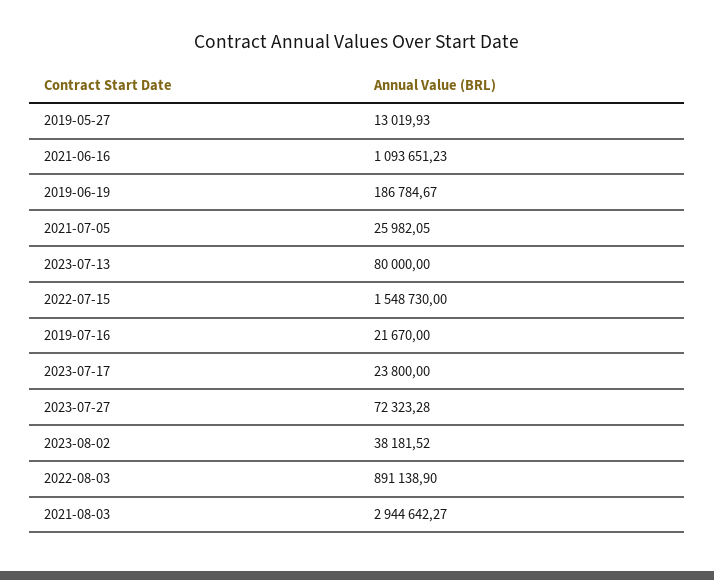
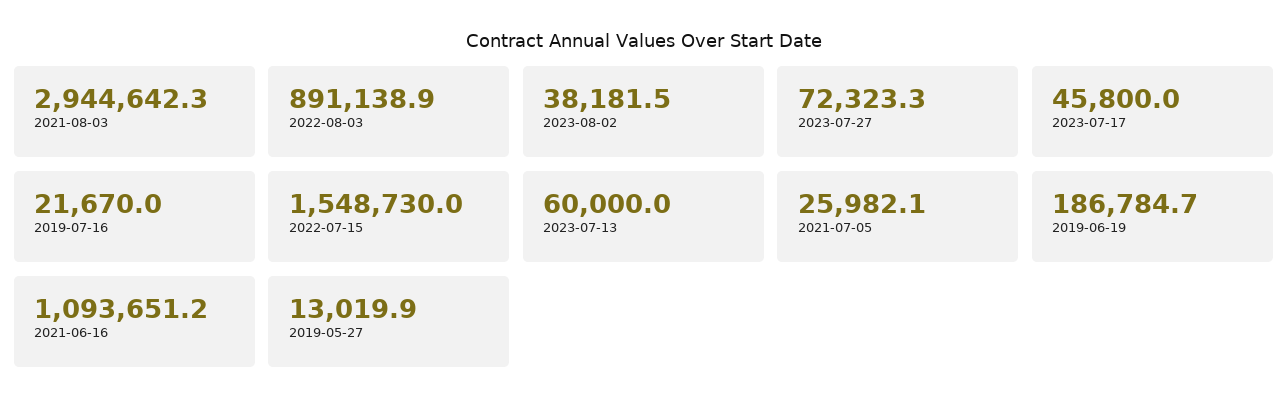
  {
    "2019-05-27": 13019.93,
    "2021-06-16": 1093651.23,
    "2019-06-19": 186784.67,
    "2021-07-05": 25982.05,
-   "2023-07-13": 80000,
+   "2023-07-13": 60000,
    "2022-07-15": 1548730,
    "2019-07-16": 21670,
-   "2023-07-17": 23800,
+   "2023-07-17": 45800,
    "2023-07-27": 72323.28,
    "2023-08-02": 38181.52,
    "2022-08-03": 891138.9,
    "2021-08-03": 2944642.27
  }

